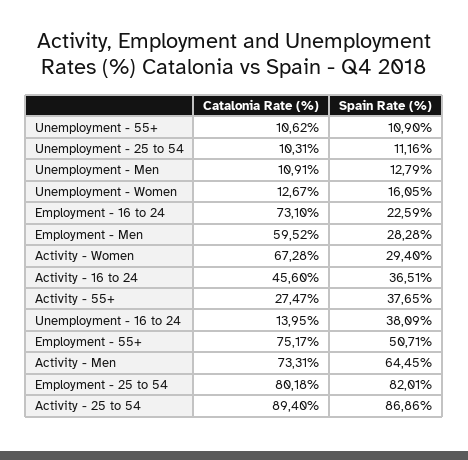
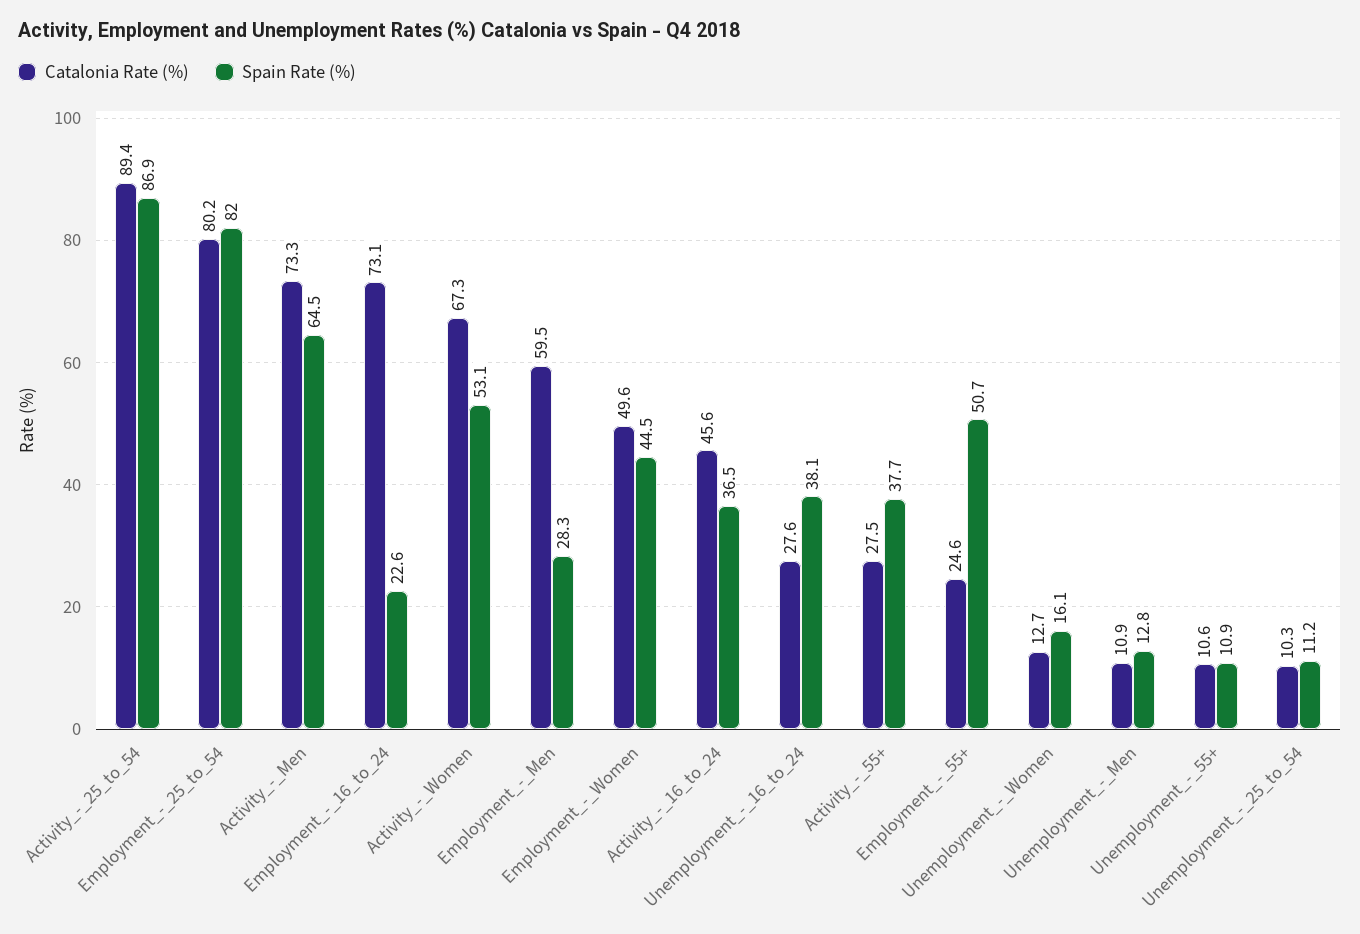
  {
    "Catalonia Rate (%)": {
      "Unemployment - 55+": 10.62,
      "Unemployment - 25 to 54": 10.31,
      "Unemployment - Men": 10.91,
      "Unemployment - Women": 12.67,
      "Employment - 16 to 24": 73.1,
      "Employment - Men": 59.52,
      "Activity - Women": 67.28,
      "Activity - 16 to 24": 45.6,
      "Activity - 55+": 27.47,
-     "Unemployment - 16 to 24": 13.95,
+     "Unemployment - 16 to 24": 27.6,
-     "Employment - 55+": 75.17,
+     "Employment - 55+": 24.6,
      "Activity - Men": 73.31,
      "Employment - 25 to 54": 80.18,
-     "Activity - 25 to 54": 89.4
+     "Activity - 25 to 54": 89.4,
+     "Employment_-_Women": 49.6
    },
    "Spain Rate (%)": {
      "Unemployment - 55+": 10.9,
      "Unemployment - 25 to 54": 11.16,
      "Unemployment - Men": 12.79,
      "Unemployment - Women": 16.05,
      "Employment - 16 to 24": 22.59,
      "Employment - Men": 28.28,
-     "Activity - Women": 29.4,
+     "Activity - Women": 53.1,
      "Activity - 16 to 24": 36.51,
      "Activity - 55+": 37.65,
      "Unemployment - 16 to 24": 38.09,
      "Employment - 55+": 50.71,
      "Activity - Men": 64.45,
      "Employment - 25 to 54": 82.01,
-     "Activity - 25 to 54": 86.86
+     "Activity - 25 to 54": 86.86,
+     "Employment_-_Women": 44.5
    }
  }

